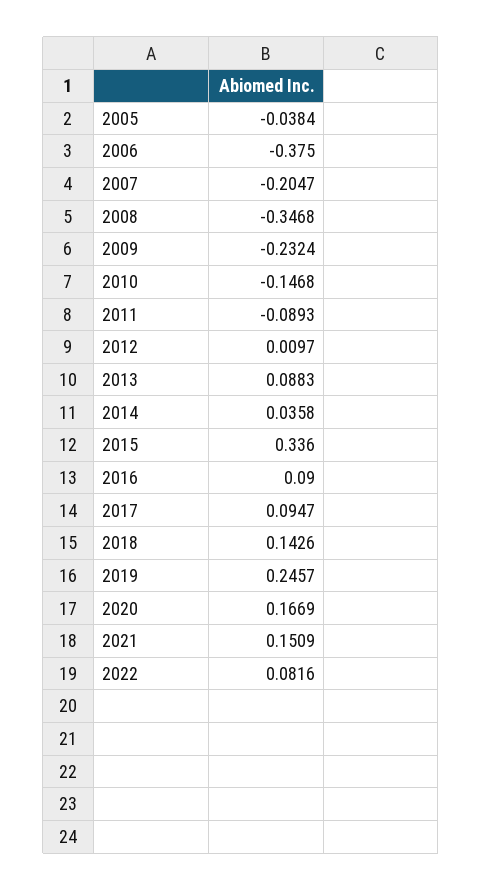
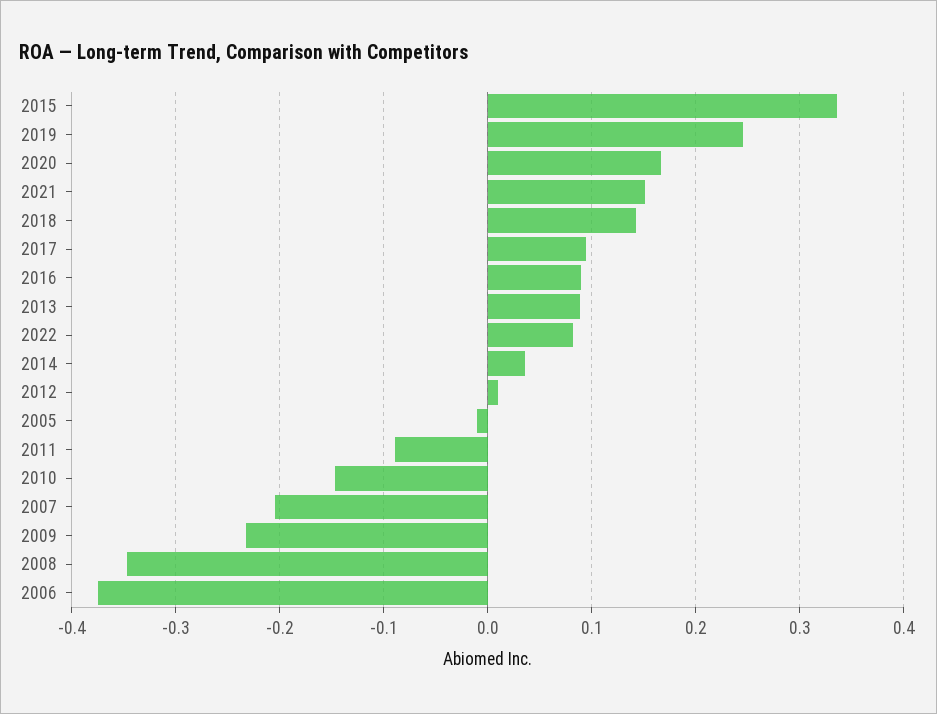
  {
-   "2005": -0.0384,
+   "2005": -0.01,
    "2006": -0.375,
    "2007": -0.2047,
    "2008": -0.3468,
    "2009": -0.2324,
    "2010": -0.1468,
    "2011": -0.0893,
    "2012": 0.0097,
    "2013": 0.0883,
    "2014": 0.0358,
    "2015": 0.336,
    "2016": 0.09,
    "2017": 0.0947,
    "2018": 0.1426,
    "2019": 0.2457,
    "2020": 0.1669,
    "2021": 0.1509,
    "2022": 0.0816
  }

